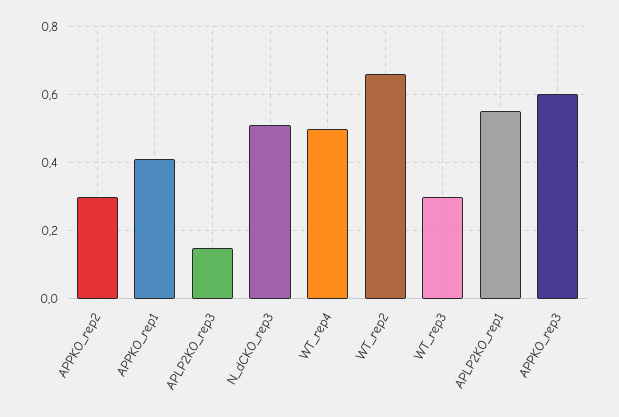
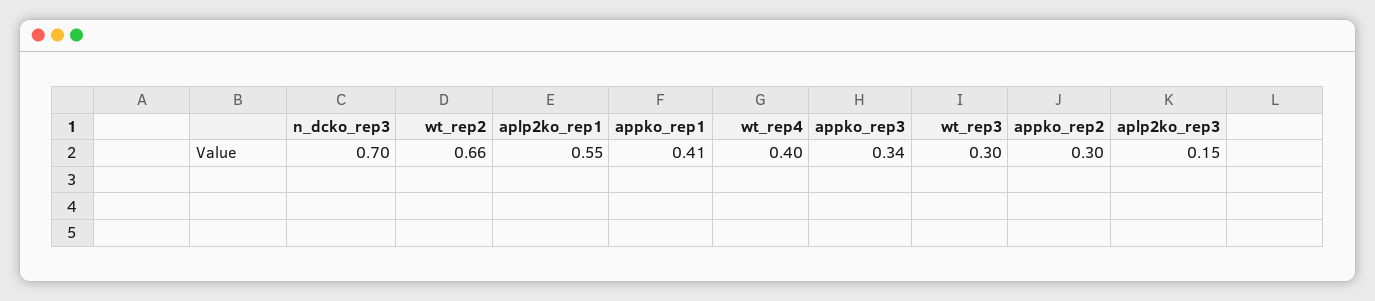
  {
    "APPKO_rep2": 0.3,
    "APPKO_rep1": 0.41,
    "APLP2KO_rep3": 0.15,
-   "N_dCKO_rep3": 0.5,
+   "N_dCKO_rep3": 0.7,
-   "WT_rep4": 0.5,
+   "WT_rep4": 0.4,
    "WT_rep2": 0.66,
    "WT_rep3": 0.3,
    "APLP2KO_rep1": 0.55,
-   "APPKO_rep3": 0.6
+   "APPKO_rep3": 0.34
  }

